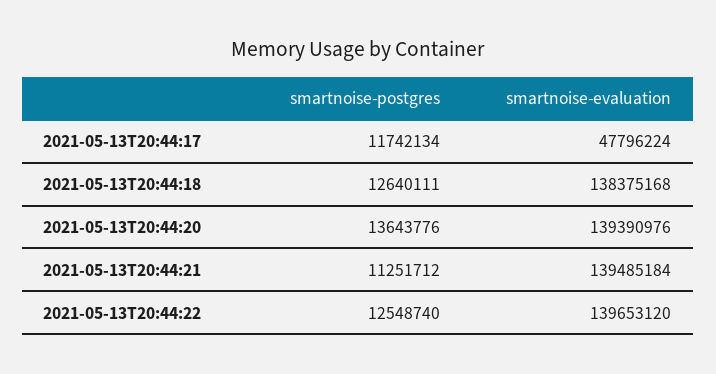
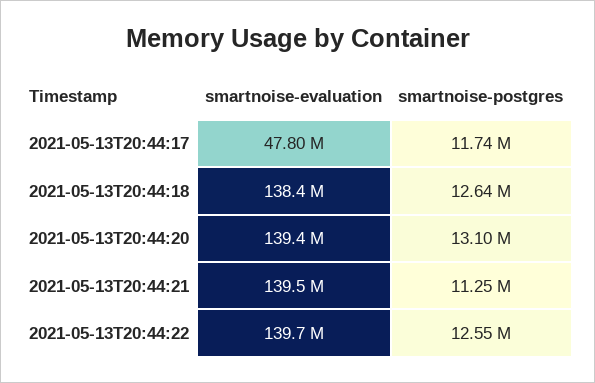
  {
    "smartnoise-postgres": {
      "2021-05-13T20:44:17": 11742134,
      "2021-05-13T20:44:18": 12640111,
-     "2021-05-13T20:44:20": 13643776,
+     "2021-05-13T20:44:20": 13100000,
      "2021-05-13T20:44:21": 11251712,
      "2021-05-13T20:44:22": 12548740
    },
    "smartnoise-evaluation": {
      "2021-05-13T20:44:17": 47796224,
      "2021-05-13T20:44:18": 138375168,
      "2021-05-13T20:44:20": 139390976,
      "2021-05-13T20:44:21": 139485184,
      "2021-05-13T20:44:22": 139653120
    }
  }

